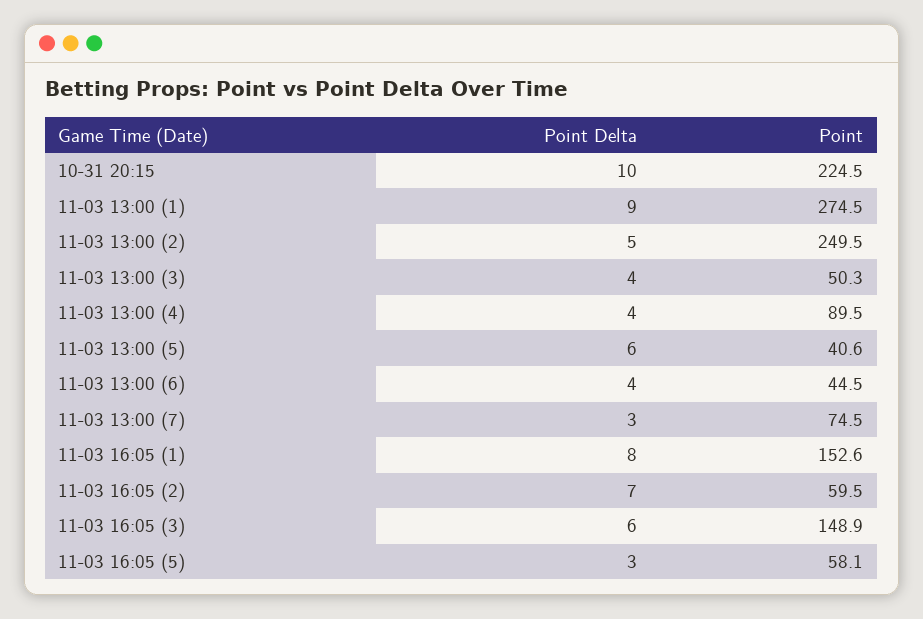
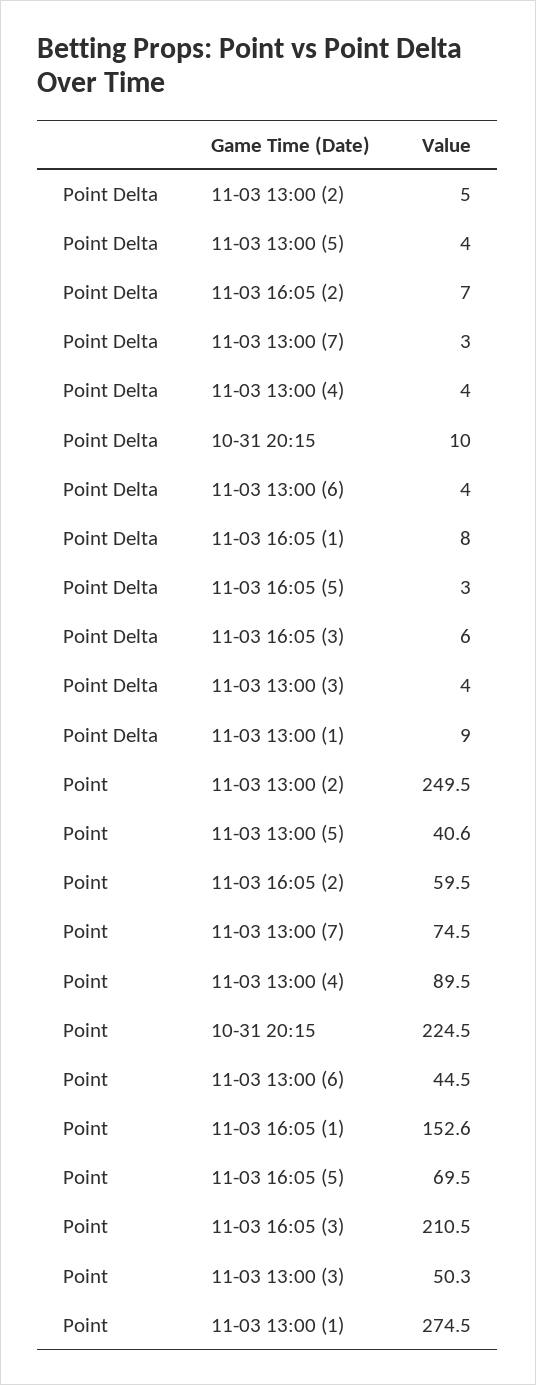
  {
    "Point Delta": {
      "10-31 20:15": 10,
      "11-03 13:00 (1)": 9,
      "11-03 13:00 (2)": 5,
      "11-03 13:00 (3)": 4,
      "11-03 13:00 (4)": 4,
-     "11-03 13:00 (5)": 6,
+     "11-03 13:00 (5)": 4,
      "11-03 13:00 (6)": 4,
      "11-03 13:00 (7)": 3,
      "11-03 16:05 (1)": 8,
      "11-03 16:05 (2)": 7,
      "11-03 16:05 (3)": 6,
      "11-03 16:05 (5)": 3
    },
    "Point": {
      "10-31 20:15": 224.5,
      "11-03 13:00 (1)": 274.5,
      "11-03 13:00 (2)": 249.5,
      "11-03 13:00 (3)": 50.3,
      "11-03 13:00 (4)": 89.5,
      "11-03 13:00 (5)": 40.6,
      "11-03 13:00 (6)": 44.5,
      "11-03 13:00 (7)": 74.5,
      "11-03 16:05 (1)": 152.6,
      "11-03 16:05 (2)": 59.5,
-     "11-03 16:05 (3)": 148.9,
+     "11-03 16:05 (3)": 210.5,
-     "11-03 16:05 (5)": 58.1
+     "11-03 16:05 (5)": 69.5
    }
  }

